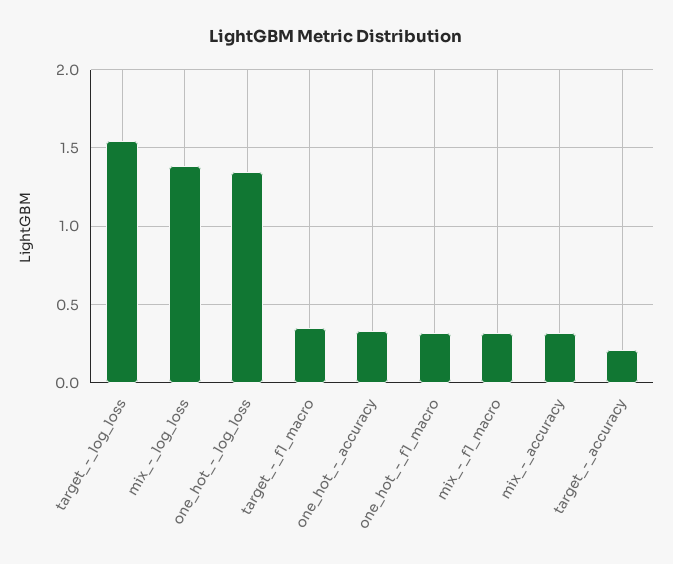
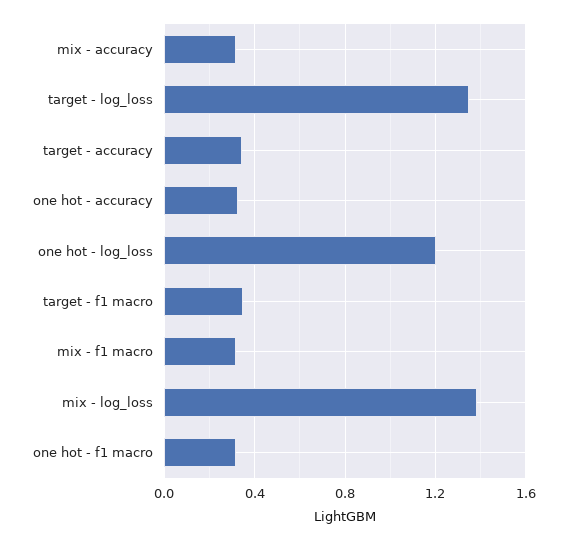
  {
-   "target_-_log_loss": 1.55,
+   "target_-_log_loss": 1.35,
    "mix_-_log_loss": 1.4,
-   "one_hot_-_log_loss": 1.35,
+   "one_hot_-_log_loss": 1.2,
    "target_-_f1_macro": 0.35,
    "one_hot_-_accuracy": 0.35,
    "one_hot_-_f1_macro": 0.3,
    "mix_-_f1_macro": 0.3,
    "mix_-_accuracy": 0.3,
-   "target_-_accuracy": 0.2
+   "target_-_accuracy": 0.35
  }

